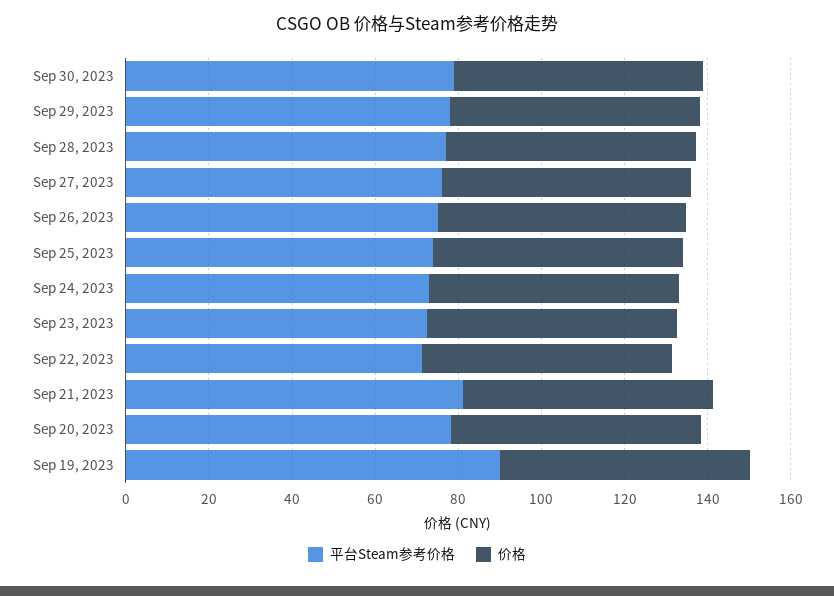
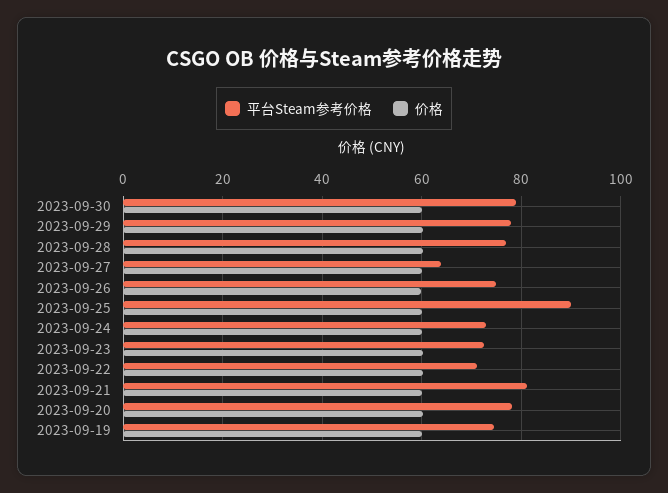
  {
    "平台Steam参考价格": {
      "Sep 30, 2023": 80,
      "Sep 29, 2023": 78,
      "Sep 28, 2023": 78,
-     "Sep 27, 2023": 75,
+     "Sep 27, 2023": 64,
      "Sep 26, 2023": 76,
-     "Sep 25, 2023": 75,
+     "Sep 25, 2023": 90,
      "Sep 24, 2023": 74,
      "Sep 23, 2023": 72,
      "Sep 22, 2023": 72,
      "Sep 21, 2023": 82,
      "Sep 20, 2023": 78,
-     "Sep 19, 2023": 90
+     "Sep 19, 2023": 74
    },
    "价格": {
      "Sep 30, 2023": 60,
      "Sep 29, 2023": 60,
      "Sep 28, 2023": 60,
      "Sep 27, 2023": 60,
      "Sep 26, 2023": 60,
      "Sep 25, 2023": 60,
      "Sep 24, 2023": 60,
      "Sep 23, 2023": 60,
      "Sep 22, 2023": 60,
      "Sep 21, 2023": 60,
      "Sep 20, 2023": 60,
      "Sep 19, 2023": 60
    }
  }

